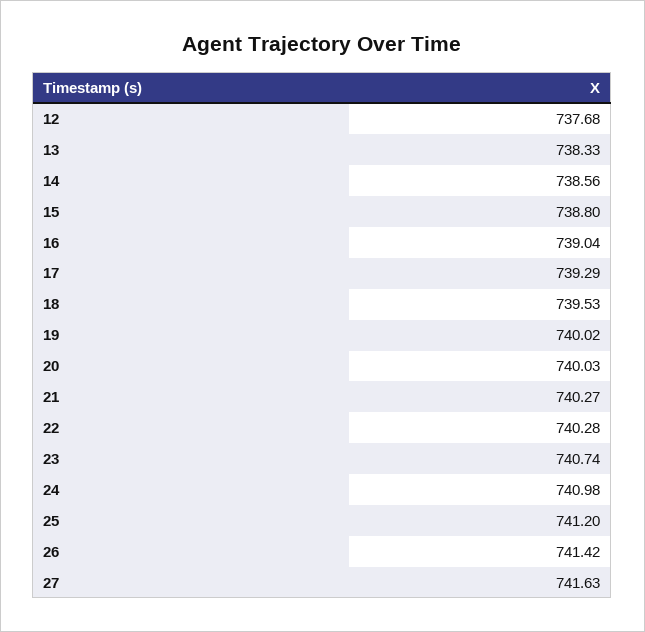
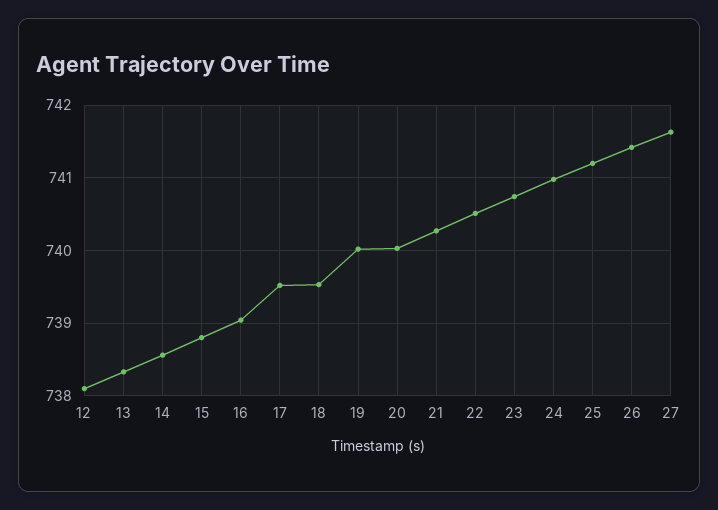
  {
-   "12": 737.68,
+   "12": 738.1,
    "13": 738.33,
    "14": 738.56,
    "15": 738.8,
    "16": 739.04,
-   "17": 739.29,
+   "17": 739.5,
    "18": 739.53,
    "19": 740.02,
    "20": 740.03,
    "21": 740.27,
-   "22": 740.28,
+   "22": 740.5,
    "23": 740.74,
    "24": 740.98,
    "25": 741.2,
    "26": 741.42,
    "27": 741.63
  }

